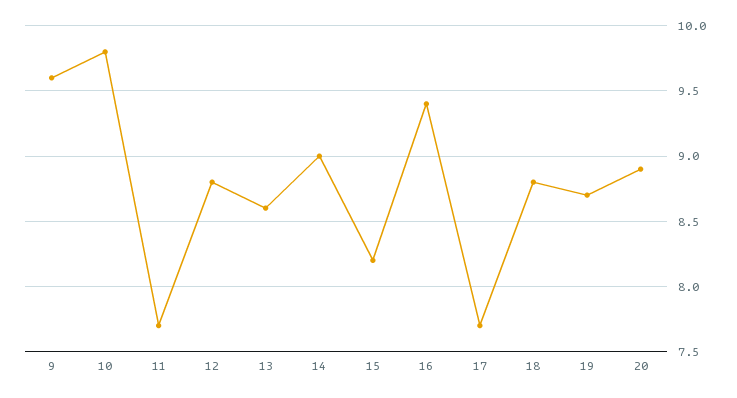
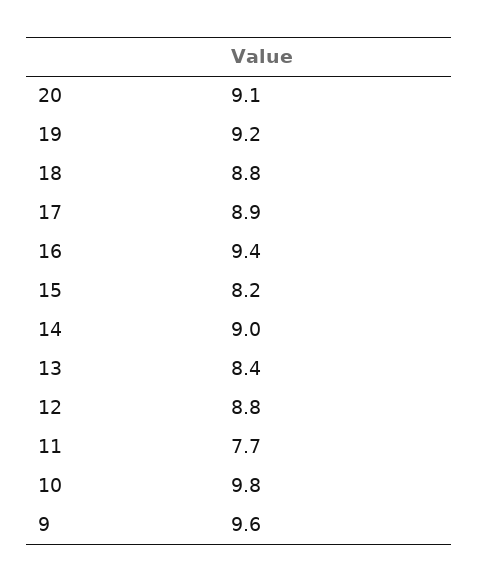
  {
    "9": 9.6,
    "10": 9.8,
    "11": 7.7,
    "12": 8.8,
-   "13": 8.6,
+   "13": 8.4,
    "14": 9,
    "15": 8.2,
    "16": 9.4,
-   "17": 7.7,
+   "17": 8.9,
    "18": 8.8,
-   "19": 8.7,
+   "19": 9.2,
-   "20": 8.9
+   "20": 9.1
  }

